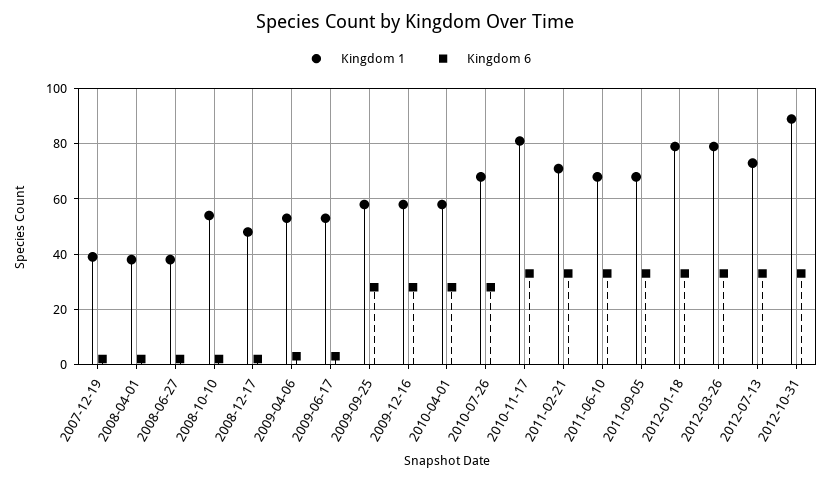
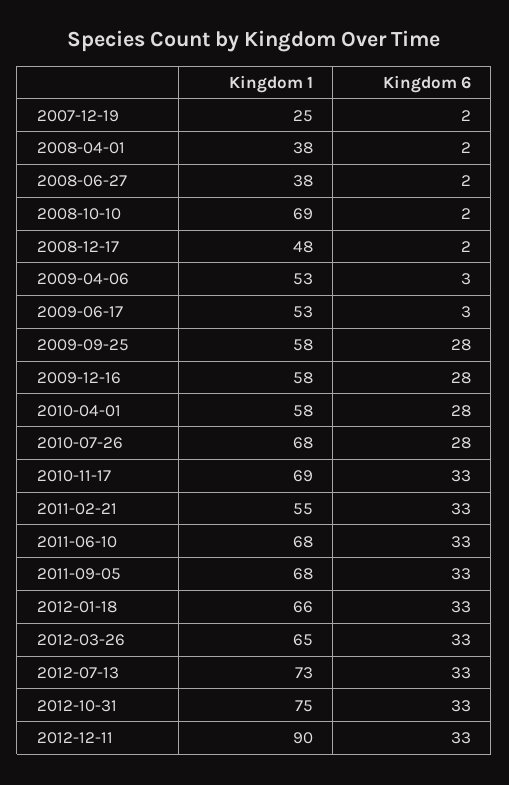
  {
    "Kingdom 1": {
-     "2007-12-19": 40,
+     "2007-12-19": 25,
      "2008-04-01": 38,
      "2008-06-27": 38,
-     "2008-10-10": 55,
+     "2008-10-10": 69,
      "2008-12-17": 48,
      "2009-04-06": 53,
      "2009-06-17": 53,
      "2009-09-25": 58,
      "2009-12-16": 58,
      "2010-04-01": 58,
      "2010-07-26": 68,
-     "2010-11-17": 80,
+     "2010-11-17": 69,
-     "2011-02-21": 70,
+     "2011-02-21": 55,
      "2011-06-10": 68,
      "2011-09-05": 68,
-     "2012-01-18": 80,
+     "2012-01-18": 66,
-     "2012-03-26": 80,
+     "2012-03-26": 65,
      "2012-07-13": 73,
-     "2012-10-31": 90
+     "2012-10-31": 75,
+     "2012-12-11": 90
    },
    "Kingdom 6": {
      "2007-12-19": 2,
      "2008-04-01": 2,
      "2008-06-27": 2,
      "2008-10-10": 2,
      "2008-12-17": 2,
      "2009-04-06": 3,
      "2009-06-17": 3,
      "2009-09-25": 28,
      "2009-12-16": 28,
      "2010-04-01": 28,
      "2010-07-26": 28,
      "2010-11-17": 33,
      "2011-02-21": 33,
      "2011-06-10": 33,
      "2011-09-05": 33,
      "2012-01-18": 33,
      "2012-03-26": 33,
      "2012-07-13": 33,
-     "2012-10-31": 33
+     "2012-10-31": 33,
+     "2012-12-11": 33
    }
  }

